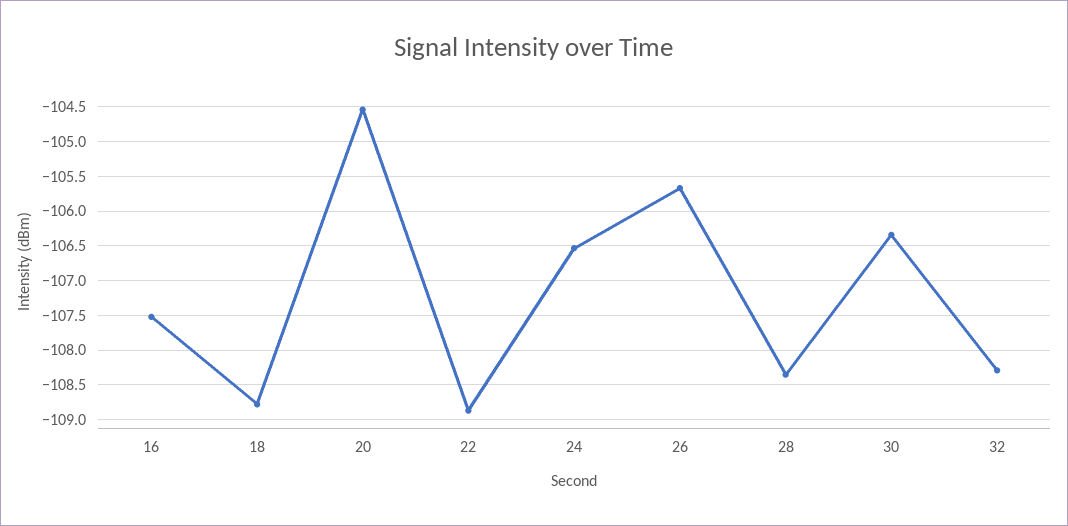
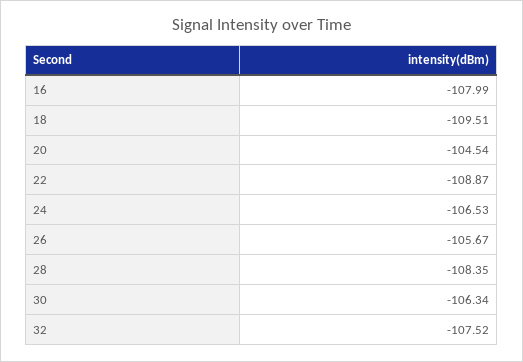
  {
-   "16": -107.5,
+   "16": -107.99,
-   "18": -108.8,
+   "18": -109.51,
    "20": -104.54,
    "22": -108.87,
    "24": -106.53,
    "26": -105.67,
    "28": -108.35,
    "30": -106.34,
-   "32": -108.3
+   "32": -107.52
  }

